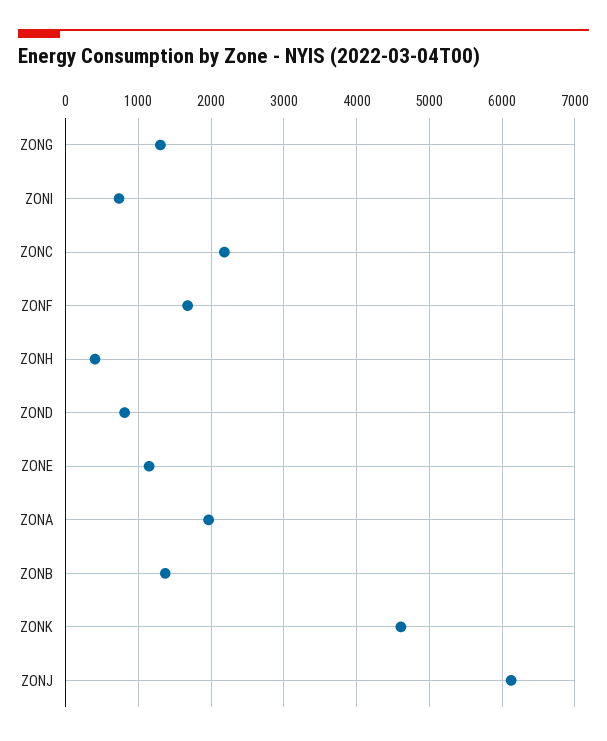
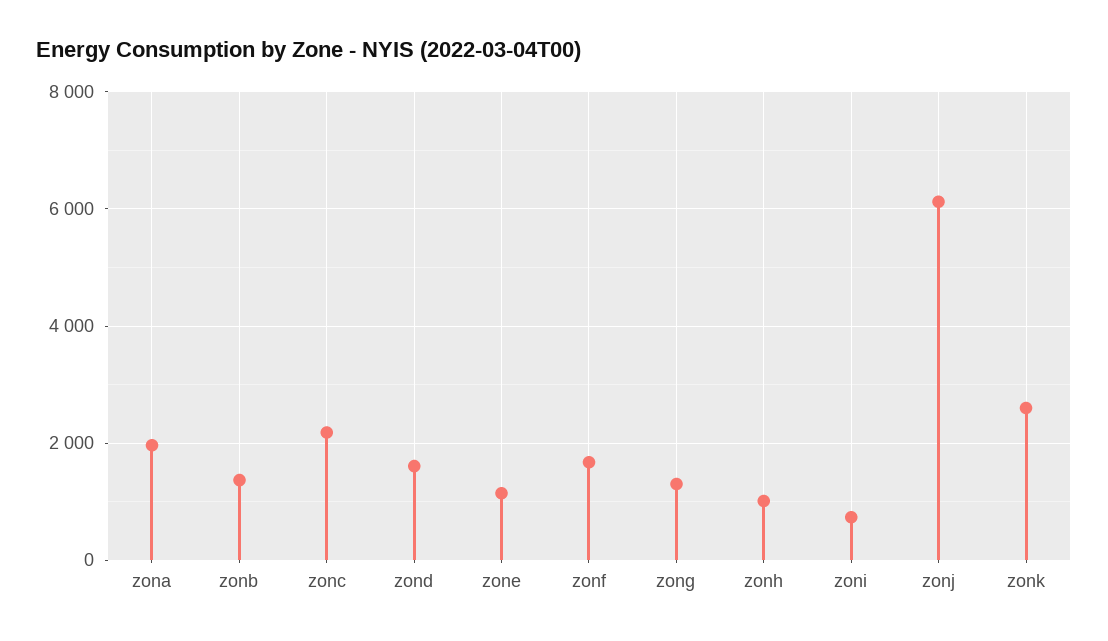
  {
    "ZONG": 1300,
    "ZONI": 700,
    "ZONC": 2200,
    "ZONF": 1700,
-   "ZONH": 400,
+   "ZONH": 1000,
-   "ZOND": 800,
+   "ZOND": 1600,
    "ZONE": 1100,
    "ZONA": 2000,
    "ZONB": 1400,
-   "ZONK": 4600,
+   "ZONK": 2600,
    "ZONJ": 6100
  }

